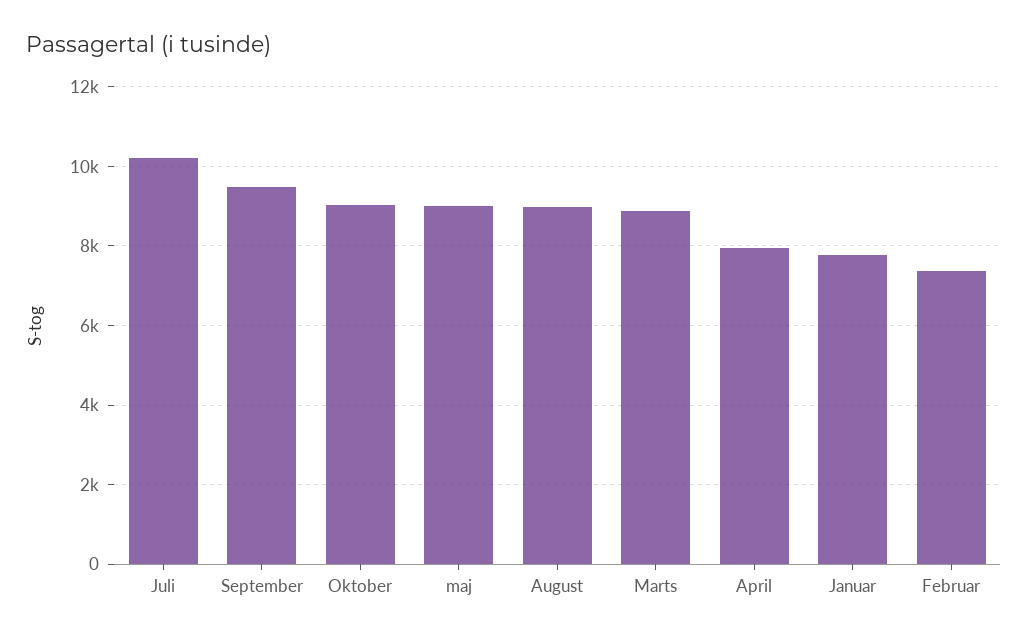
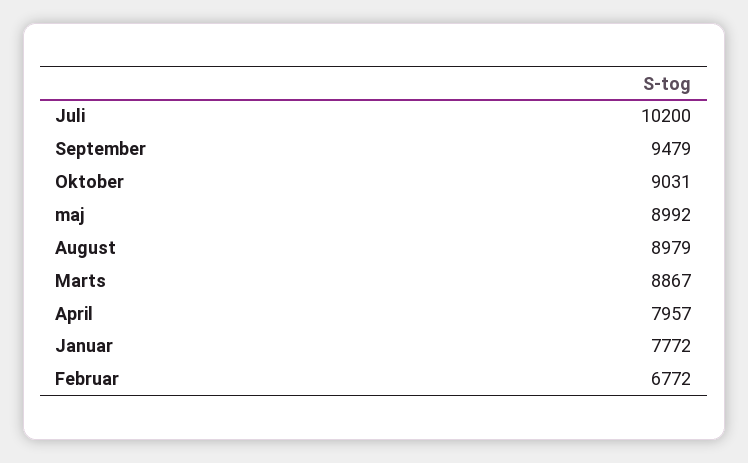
  {
    "Juli": 10200,
    "September": 9479,
    "Oktober": 9031,
    "maj": 8992,
    "August": 8979,
    "Marts": 8867,
    "April": 7957,
    "Januar": 7772,
-   "Februar": 7400
+   "Februar": 6772
  }

